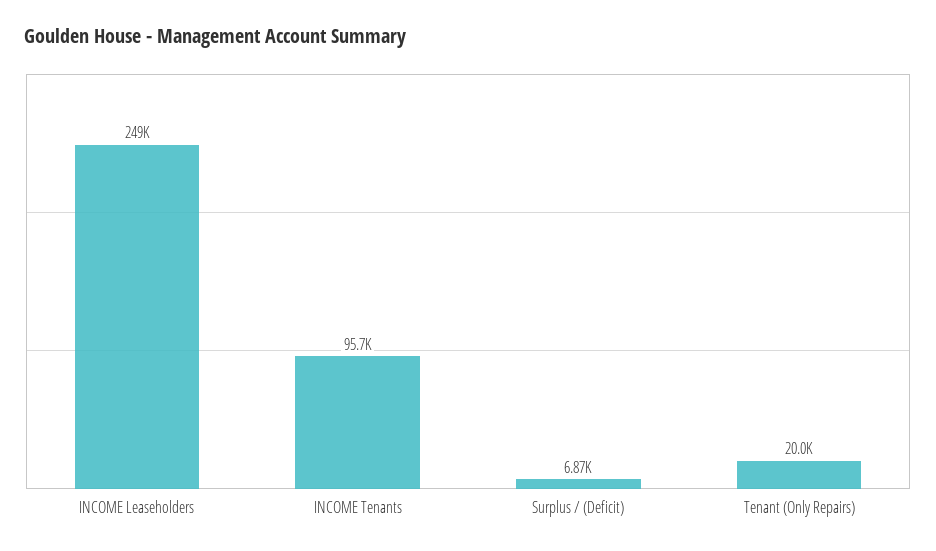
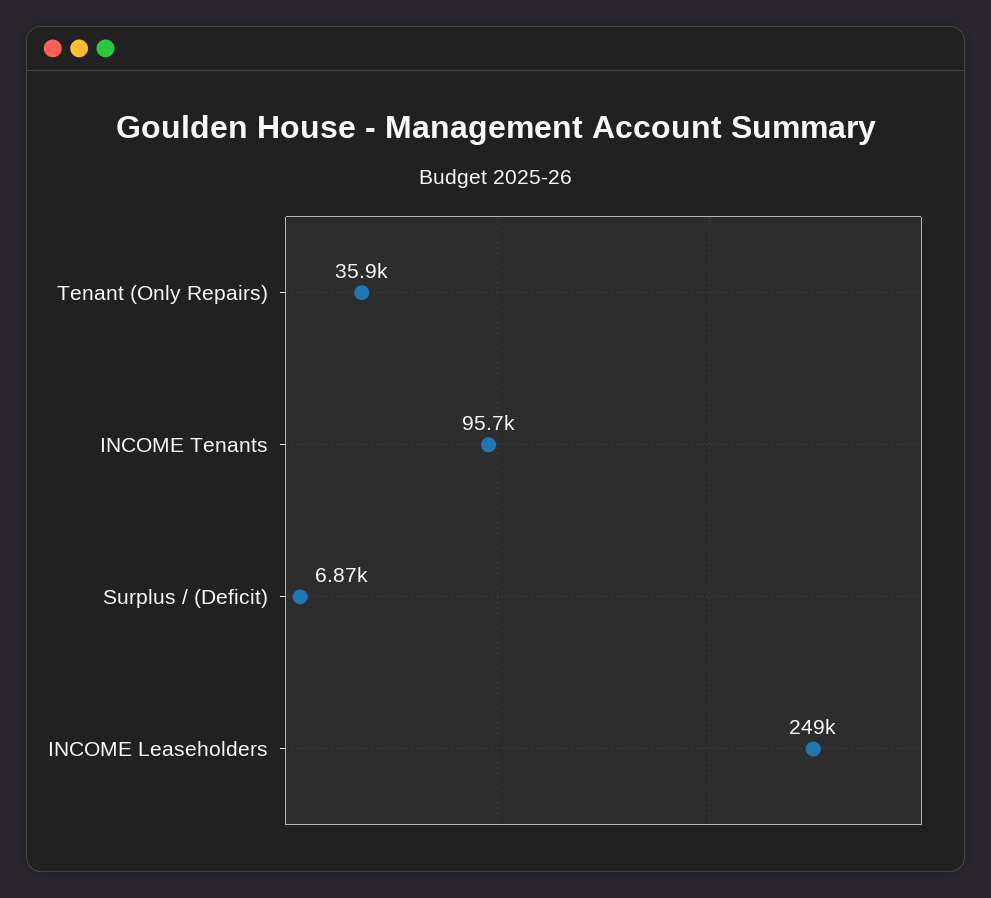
  {
    "INCOME Leaseholders": 249000,
    "INCOME Tenants": 95700,
    "Surplus / (Deficit)": 6870,
-   "Tenant (Only Repairs)": 20000
+   "Tenant (Only Repairs)": 35900
  }

